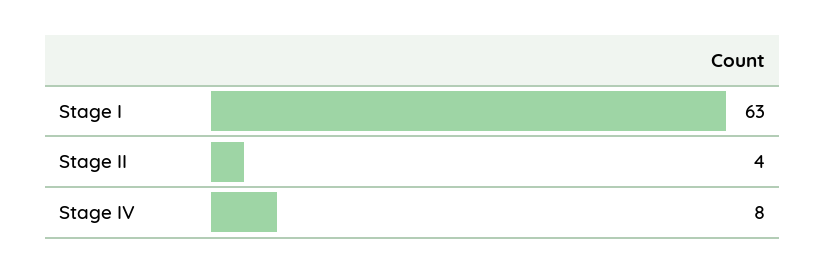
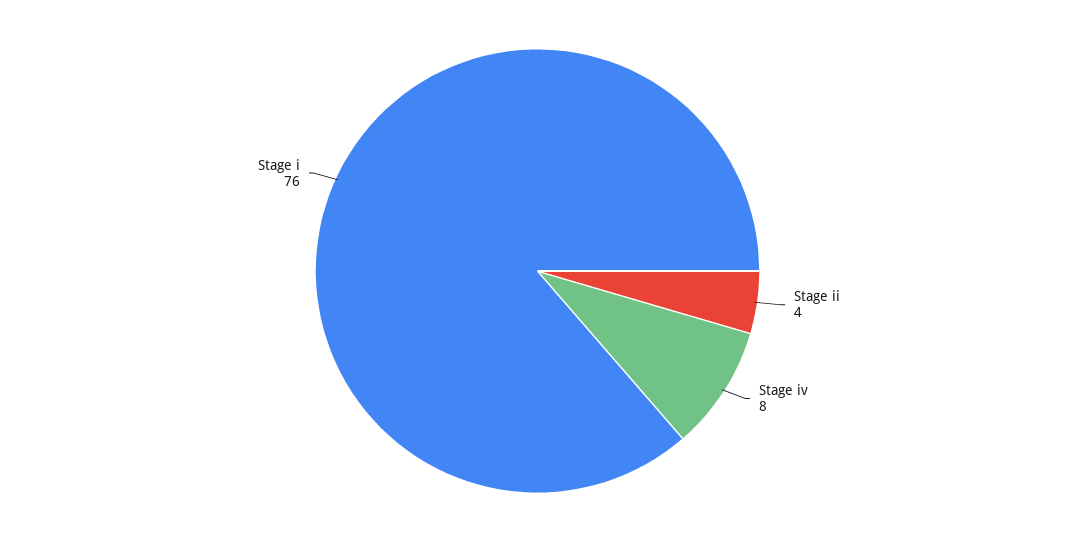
  {
-   "Stage I": 63,
+   "Stage I": 76,
    "Stage II": 4,
    "Stage IV": 8
  }

